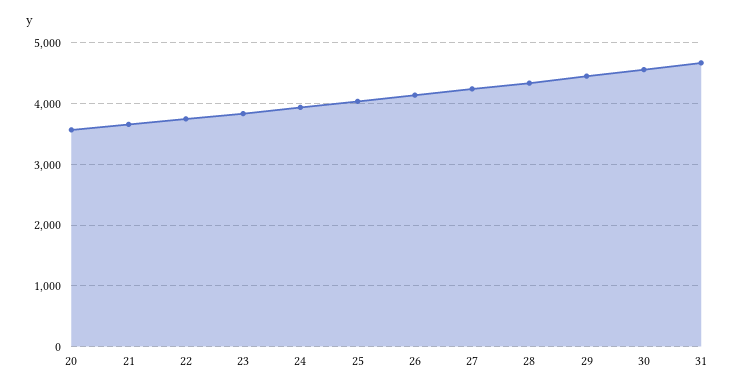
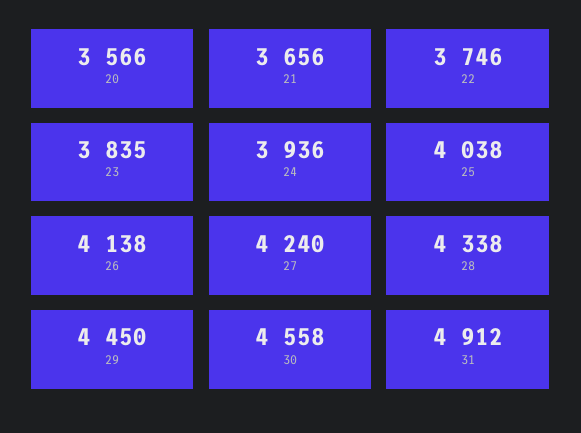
  {
    "20": 3566,
    "21": 3656,
    "22": 3746,
    "23": 3835,
    "24": 3936,
    "25": 4038,
    "26": 4138,
    "27": 4240,
    "28": 4338,
    "29": 4450,
    "30": 4558,
-   "31": 4700
+   "31": 4912
  }

